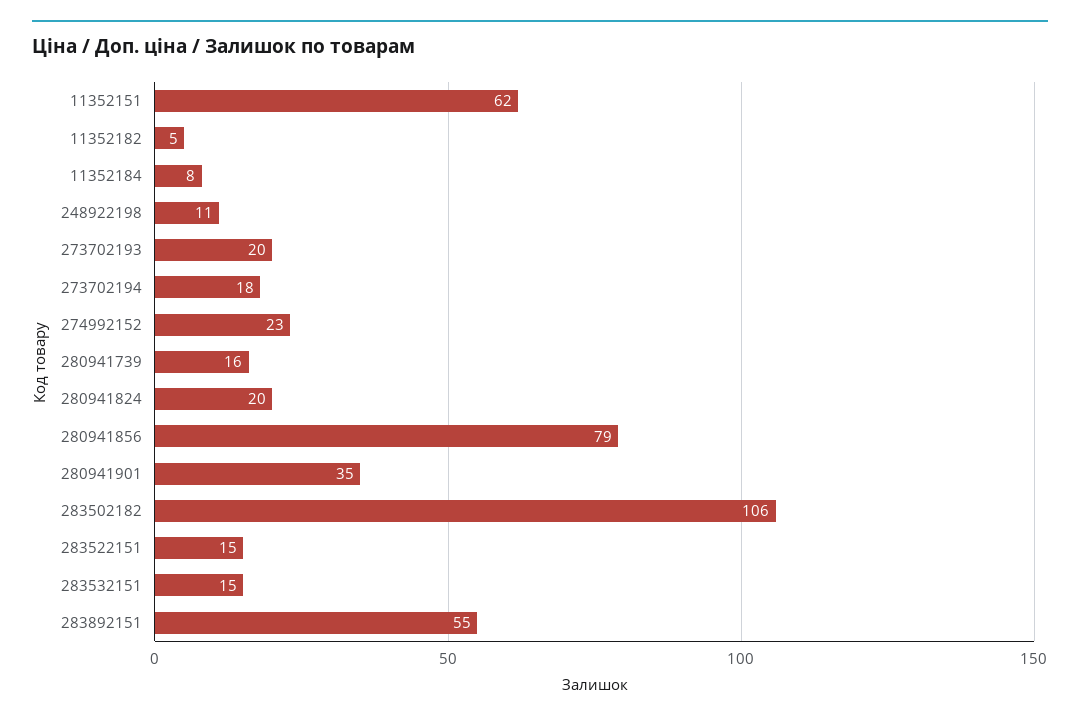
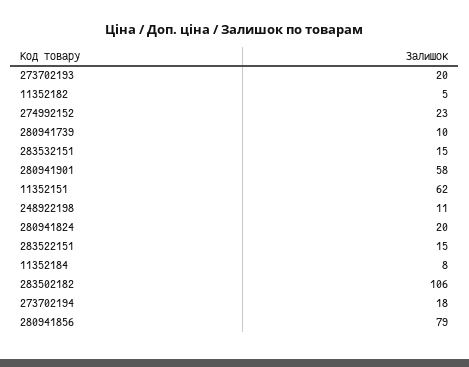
  {
    "11352151": 62,
    "11352182": 5,
    "11352184": 8,
    "248922198": 11,
    "273702193": 20,
    "273702194": 18,
    "274992152": 23,
-   "280941739": 16,
+   "280941739": 10,
    "280941824": 20,
    "280941856": 79,
-   "280941901": 35,
+   "280941901": 58,
    "283502182": 106,
    "283522151": 15,
-   "283532151": 15,
+   "283532151": 15
-   "283892151": 55
  }

